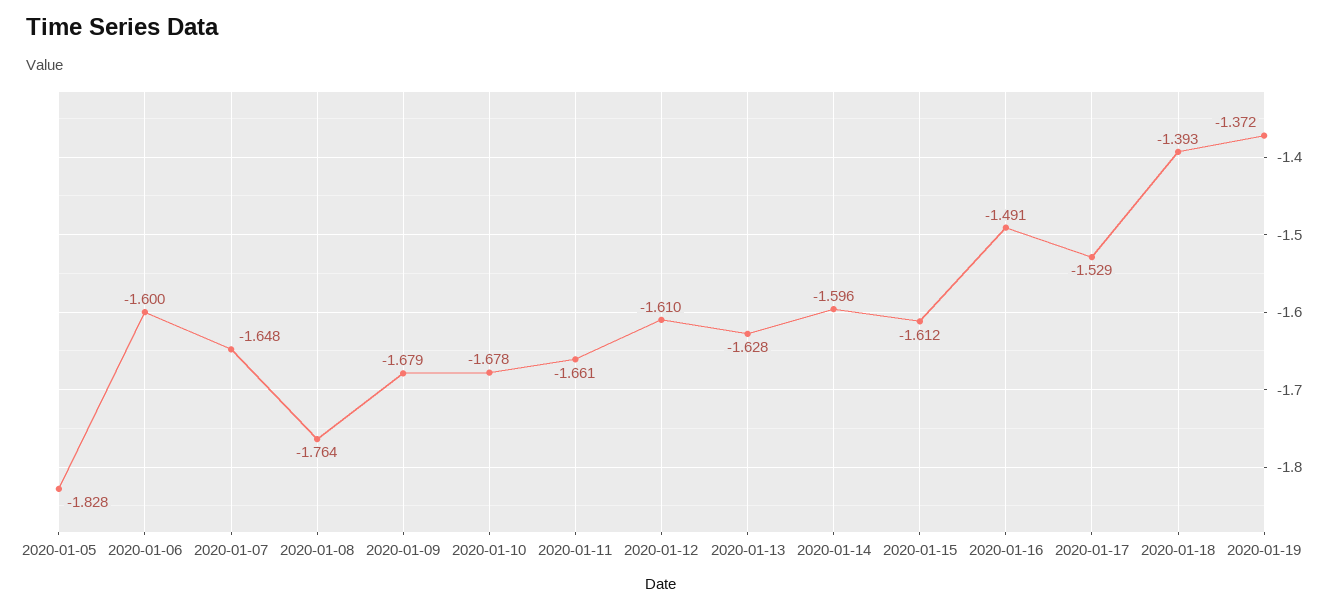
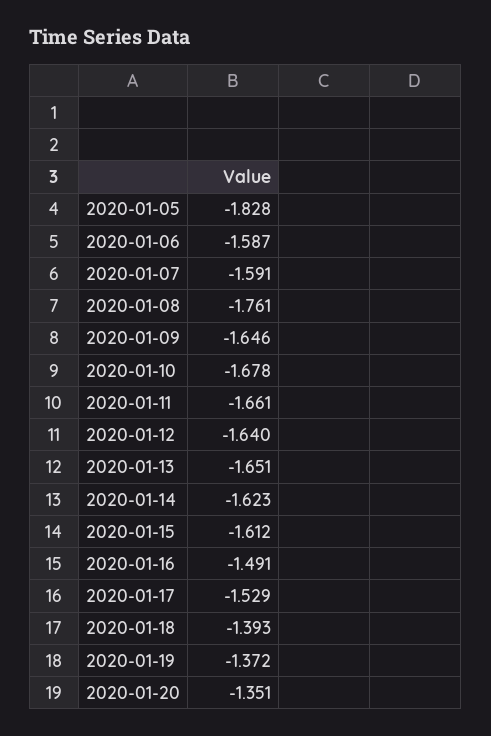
  {
    "2020-01-05": -1.828,
-   "2020-01-06": -1.6,
+   "2020-01-06": -1.587,
-   "2020-01-07": -1.648,
+   "2020-01-07": -1.591,
-   "2020-01-08": -1.764,
+   "2020-01-08": -1.761,
-   "2020-01-09": -1.679,
+   "2020-01-09": -1.646,
    "2020-01-10": -1.678,
    "2020-01-11": -1.661,
-   "2020-01-12": -1.61,
+   "2020-01-12": -1.64,
-   "2020-01-13": -1.628,
+   "2020-01-13": -1.651,
-   "2020-01-14": -1.596,
+   "2020-01-14": -1.623,
    "2020-01-15": -1.612,
    "2020-01-16": -1.491,
    "2020-01-17": -1.529,
    "2020-01-18": -1.393,
-   "2020-01-19": -1.372
+   "2020-01-19": -1.372,
+   "2020-01-20": -1.351
  }

